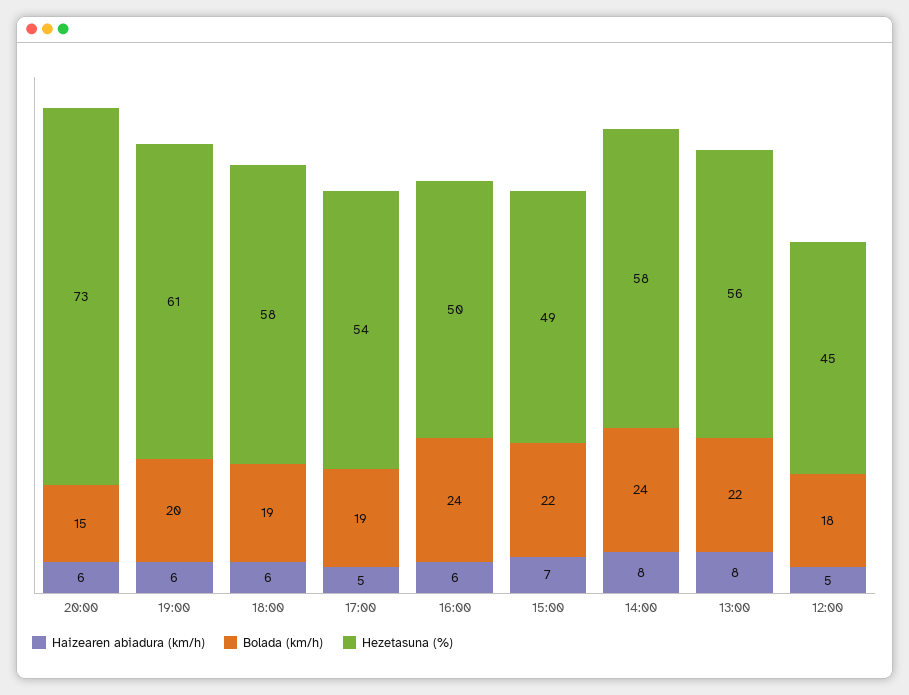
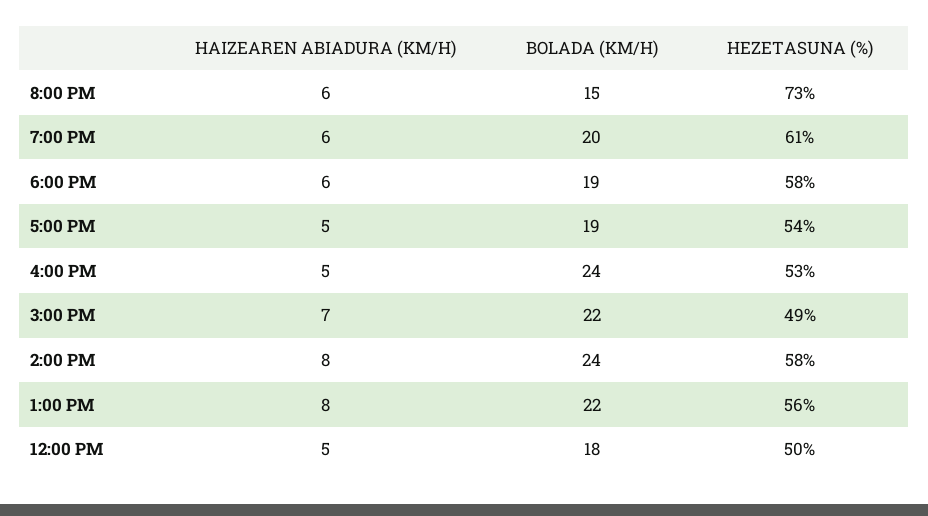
  {
    "Haizearen abiadura (km/h)": {
      "20:00": 6,
      "19:00": 6,
      "18:00": 6,
      "17:00": 5,
-     "16:00": 6,
+     "16:00": 5,
      "15:00": 7,
      "14:00": 8,
      "13:00": 8,
      "12:00": 5
    },
    "Bolada (km/h)": {
      "20:00": 15,
      "19:00": 20,
      "18:00": 19,
      "17:00": 19,
      "16:00": 24,
      "15:00": 22,
      "14:00": 24,
      "13:00": 22,
      "12:00": 18
    },
    "Hezetasuna (%)": {
      "20:00": 73,
      "19:00": 61,
      "18:00": 58,
      "17:00": 54,
-     "16:00": 50,
+     "16:00": 53,
      "15:00": 49,
      "14:00": 58,
      "13:00": 56,
-     "12:00": 45
+     "12:00": 50
    }
  }

